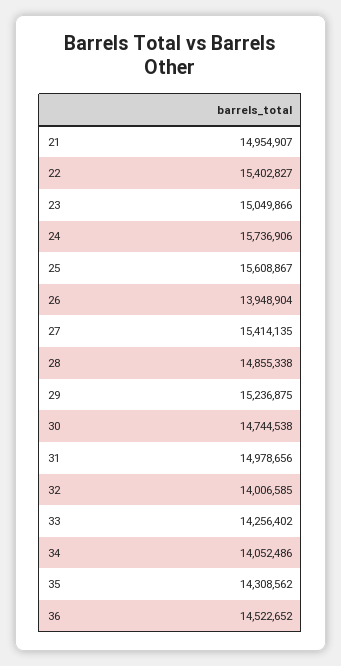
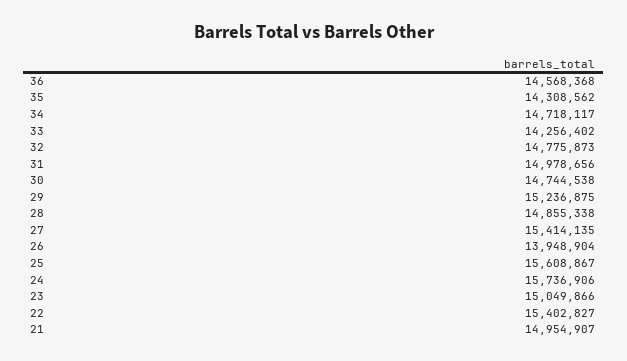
  {
    "21": 14954907,
    "22": 15402827,
    "23": 15049866,
    "24": 15736906,
    "25": 15608867,
    "26": 13948904,
    "27": 15414135,
    "28": 14855338,
    "29": 15236875,
    "30": 14744538,
    "31": 14978656,
-   "32": 14006585,
+   "32": 14775873,
    "33": 14256402,
-   "34": 14052486,
+   "34": 14718117,
    "35": 14308562,
-   "36": 14522652
+   "36": 14568368
  }

